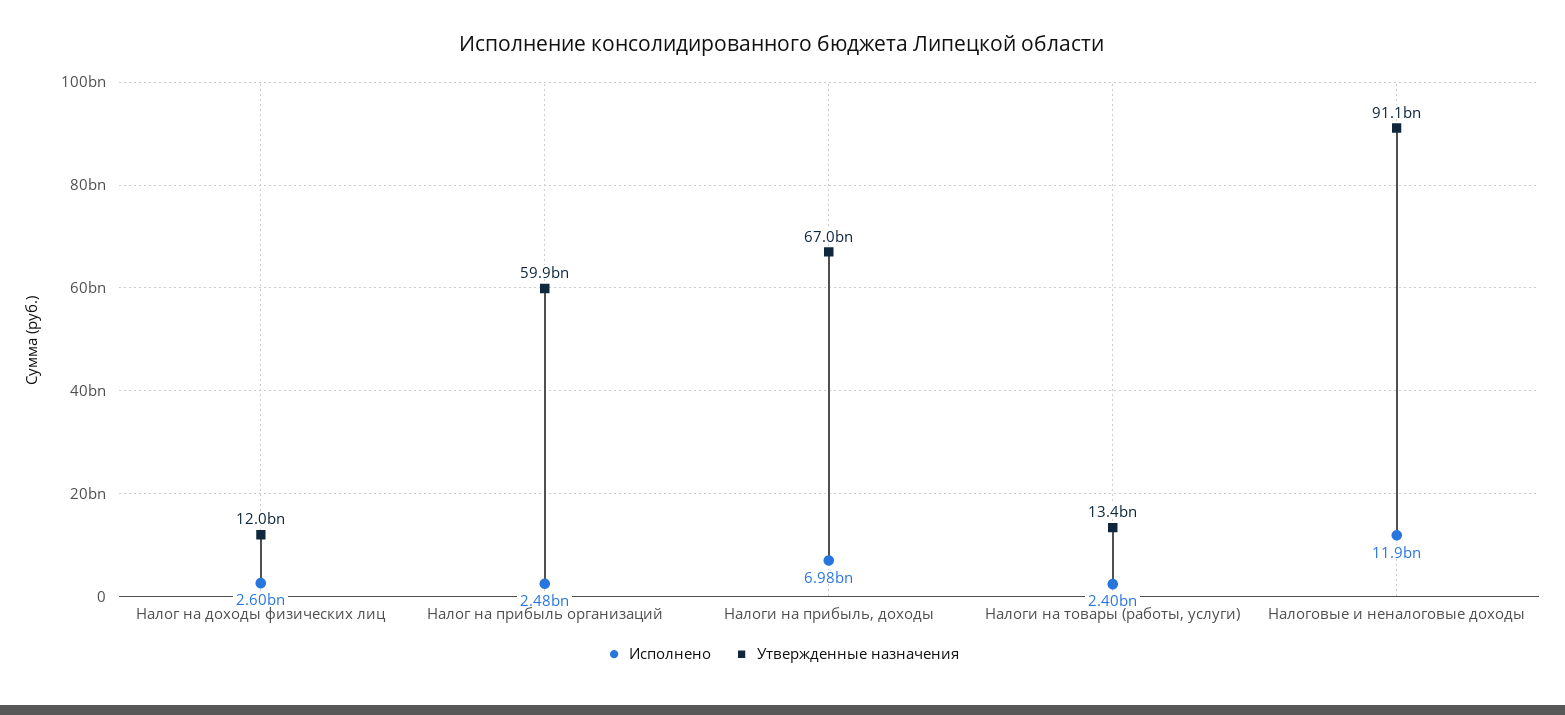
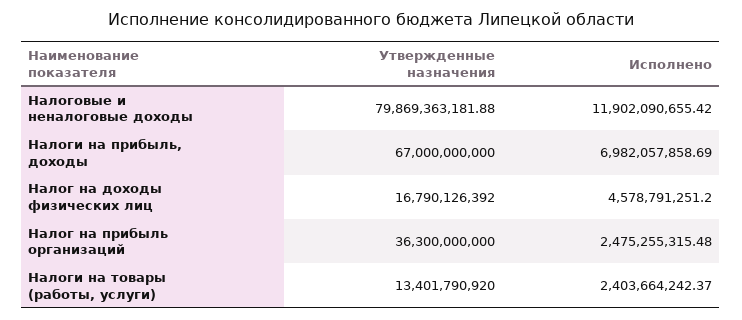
  {
    "Исполнено": {
-     "Налог на доходы физических лиц": 2600000000,
+     "Налог на доходы физических лиц": 4578791251.2,
      "Налог на прибыль организаций": 2475255315.48,
      "Налоги на прибыль, доходы": 6982057858.69,
      "Налоги на товары (работы, услуги)": 2403664242.37,
      "Налоговые и неналоговые доходы": 11902090655.42
    },
    "Утвержденные назначения": {
-     "Налог на доходы физических лиц": 12000000000,
+     "Налог на доходы физических лиц": 16790126392,
-     "Налог на прибыль организаций": 59900000000,
+     "Налог на прибыль организаций": 36300000000,
      "Налоги на прибыль, доходы": 67000000000,
      "Налоги на товары (работы, услуги)": 13401790920,
-     "Налоговые и неналоговые доходы": 91100000000
+     "Налоговые и неналоговые доходы": 79869363181.88
    }
  }

